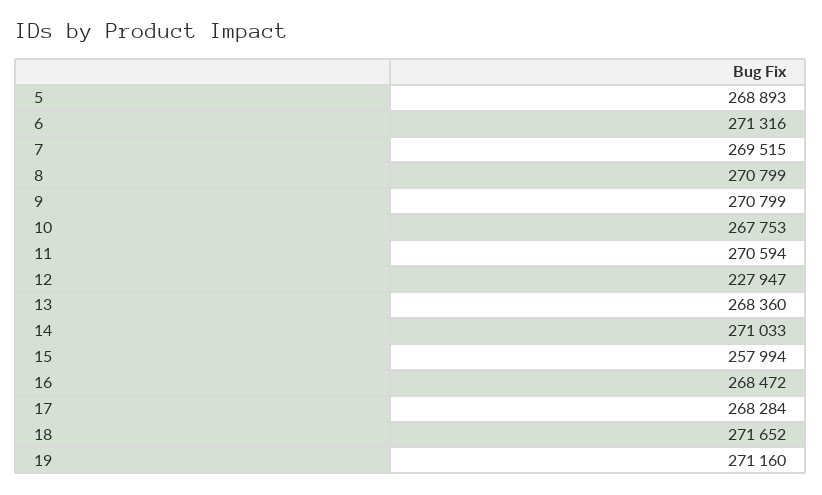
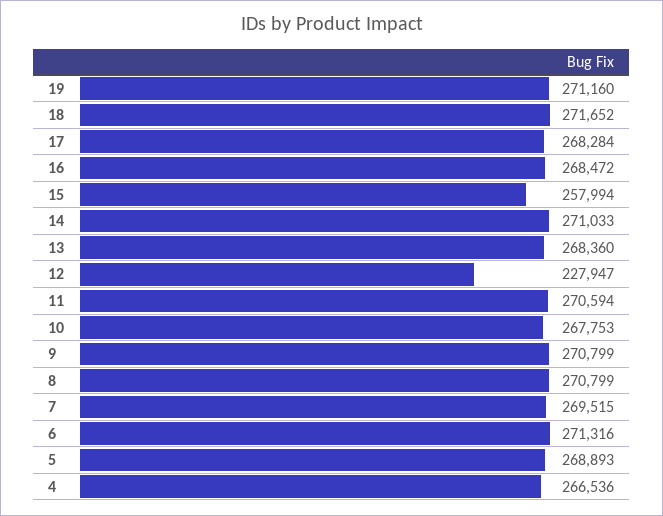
  {
    "5": 268893,
    "6": 271316,
    "7": 269515,
    "8": 270799,
    "9": 270799,
    "10": 267753,
    "11": 270594,
    "12": 227947,
    "13": 268360,
    "14": 271033,
    "15": 257994,
    "16": 268472,
    "17": 268284,
    "18": 271652,
-   "19": 271160
+   "19": 271160,
+   "4": 266536
  }

